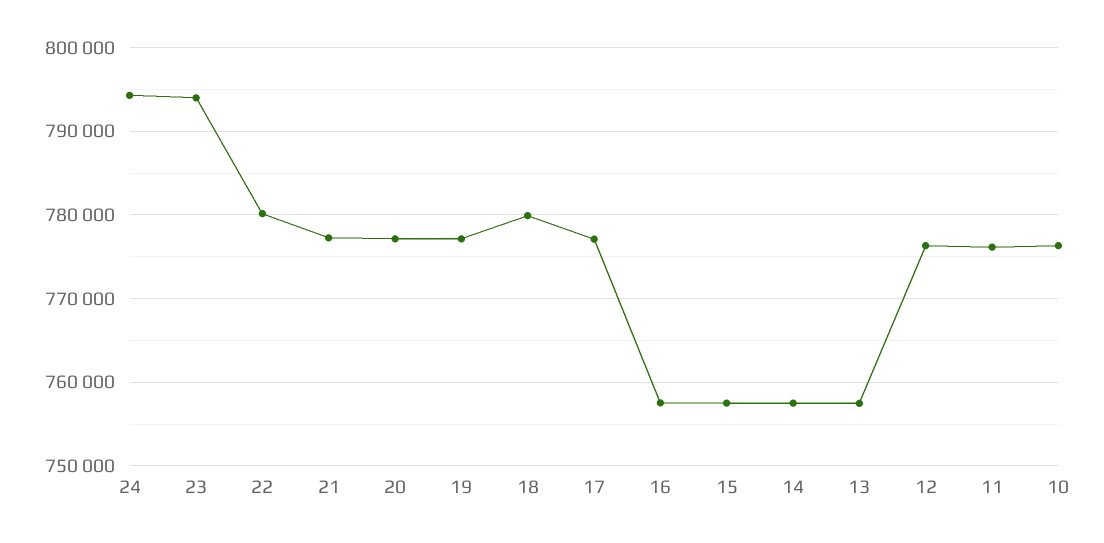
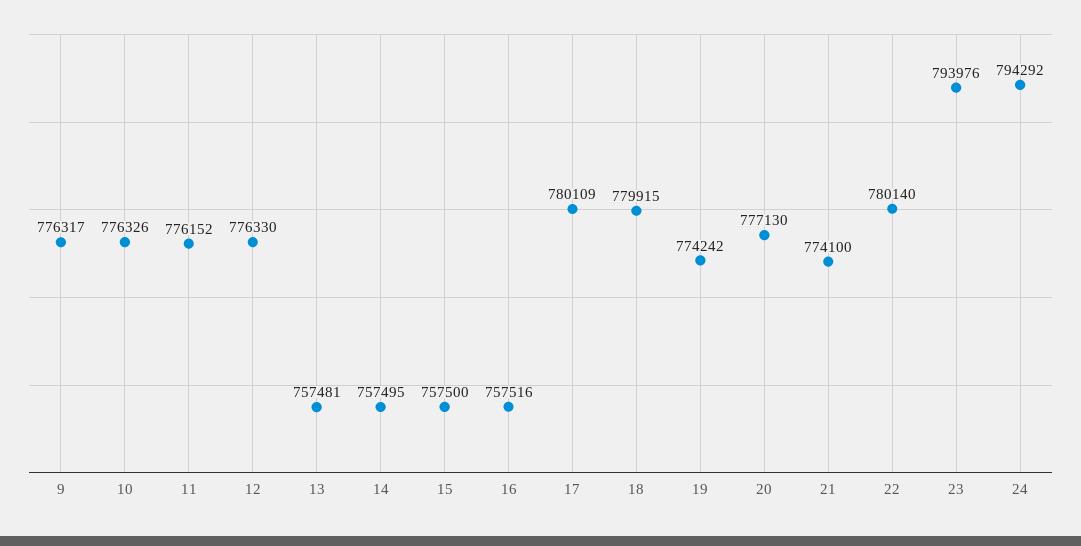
  {
    "24": 794292,
    "23": 793976,
    "22": 780140,
-   "21": 777000,
+   "21": 774100,
    "20": 777130,
-   "19": 777000,
+   "19": 774242,
    "18": 779915,
-   "17": 777000,
+   "17": 780109,
    "16": 757516,
    "15": 757500,
    "14": 757495,
    "13": 757481,
    "12": 776330,
    "11": 776152,
-   "10": 776326
+   "10": 776326,
+   "9": 776317
  }

